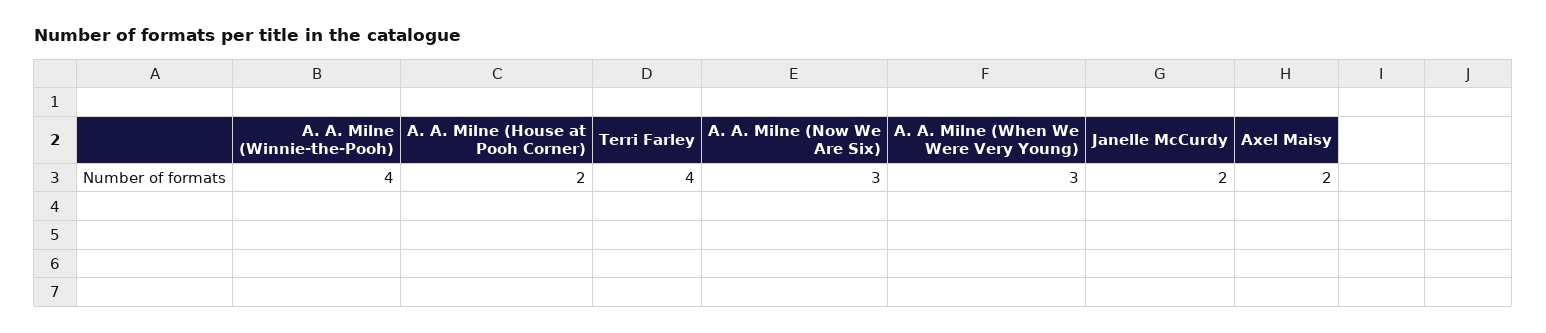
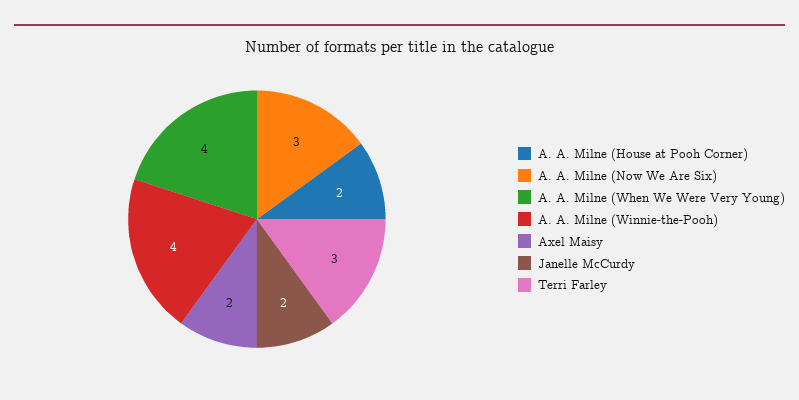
  {
    "A. A. Milne (Winnie-the-Pooh)": 4,
    "A. A. Milne (House at Pooh Corner)": 2,
-   "Terri Farley": 4,
+   "Terri Farley": 3,
    "A. A. Milne (Now We Are Six)": 3,
-   "A. A. Milne (When We Were Very Young)": 3,
+   "A. A. Milne (When We Were Very Young)": 4,
    "Janelle McCurdy": 2,
    "Axel Maisy": 2
  }

